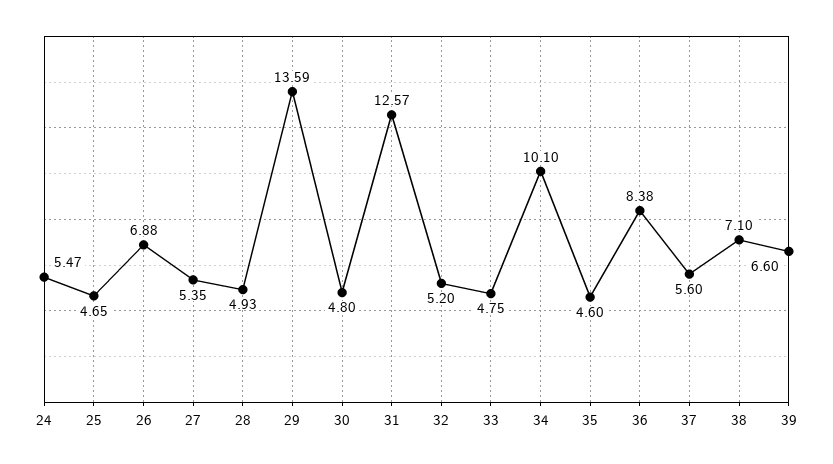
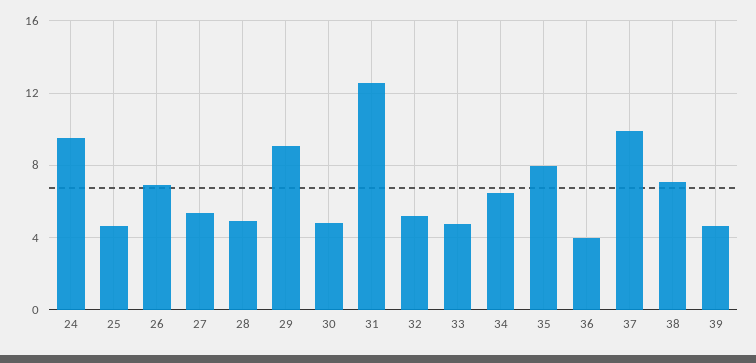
  {
-   "24": 5.47,
+   "24": 9.5,
    "25": 4.65,
    "26": 6.88,
    "27": 5.35,
    "28": 4.93,
-   "29": 13.59,
+   "29": 9,
    "30": 4.8,
    "31": 12.57,
    "32": 5.2,
    "33": 4.75,
-   "34": 10.1,
+   "34": 6.5,
-   "35": 4.6,
+   "35": 8,
-   "36": 8.38,
+   "36": 4,
-   "37": 5.6,
+   "37": 10,
    "38": 7.1,
-   "39": 6.6
+   "39": 4.5
  }

